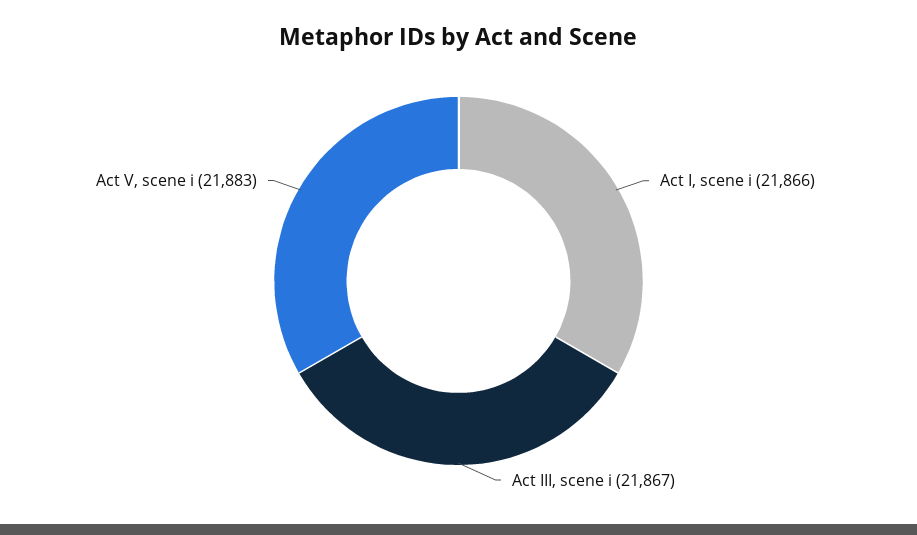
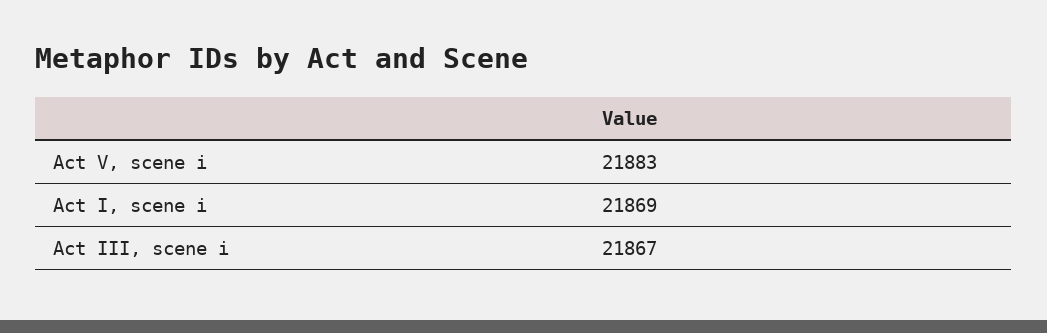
  {
-   "Act I, scene i": 21866,
+   "Act I, scene i": 21869,
    "Act III, scene i": 21867,
    "Act V, scene i": 21883
  }

